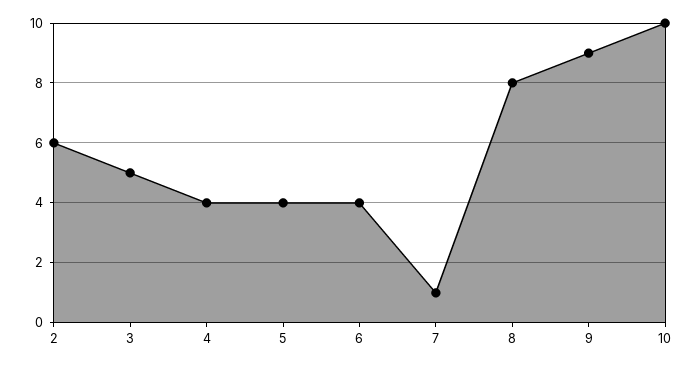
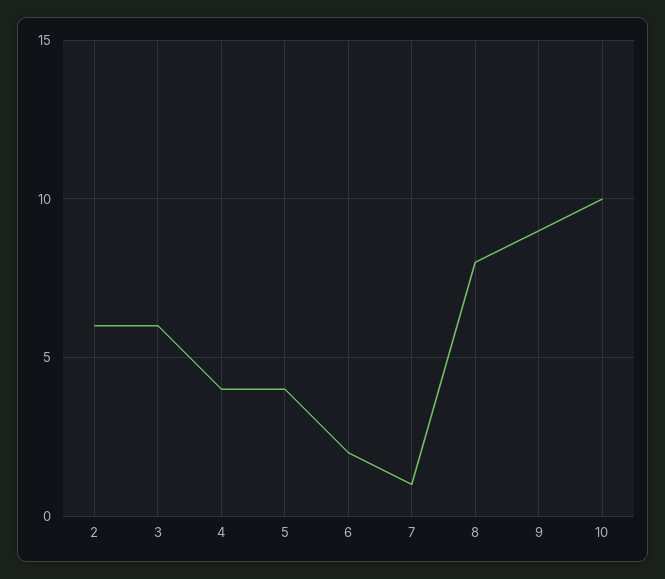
  {
    "2": 6,
-   "3": 5,
+   "3": 6,
    "4": 4,
    "5": 4,
-   "6": 4,
+   "6": 2,
    "7": 1,
    "8": 8,
    "9": 9,
    "10": 10
  }

